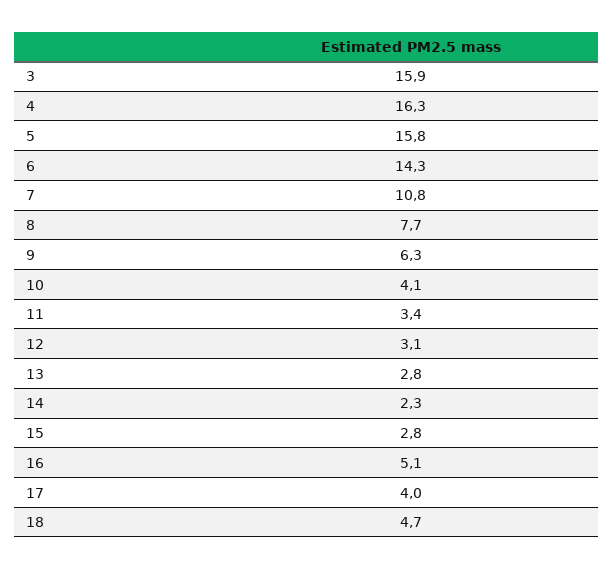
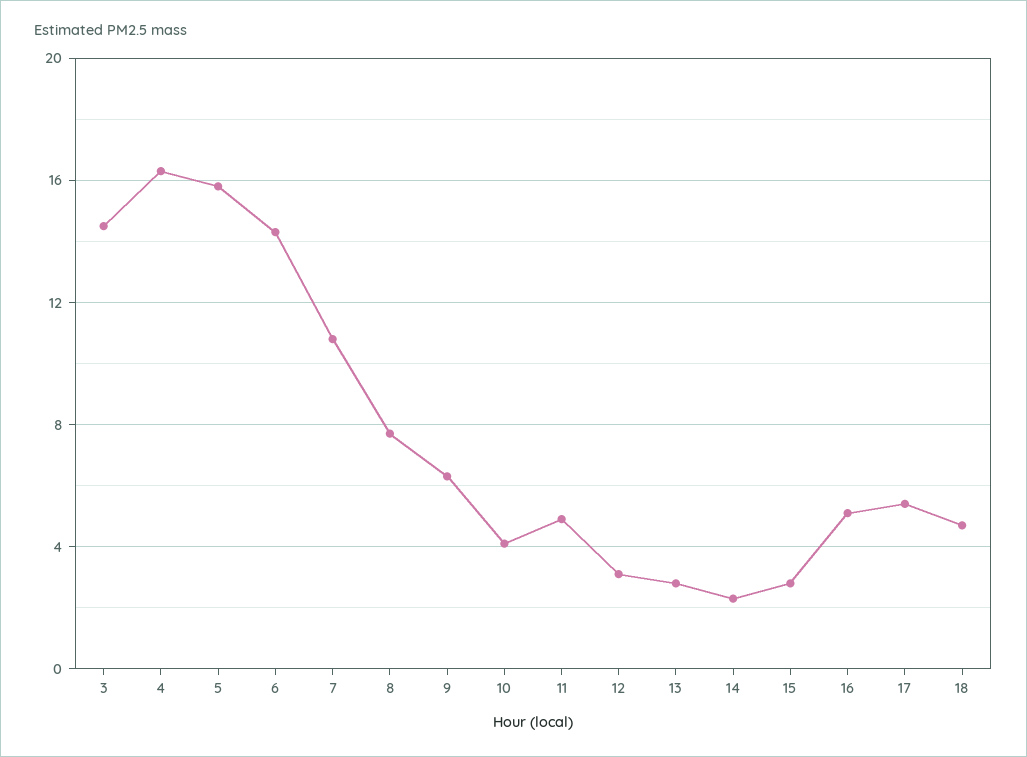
  {
-   "3": 15.9,
+   "3": 14.5,
    "4": 16.3,
    "5": 15.8,
    "6": 14.3,
    "7": 10.8,
    "8": 7.7,
    "9": 6.3,
    "10": 4.1,
-   "11": 3.4,
+   "11": 5,
    "12": 3.1,
    "13": 2.8,
    "14": 2.3,
    "15": 2.8,
    "16": 5.1,
-   "17": 4,
+   "17": 5.5,
    "18": 4.7
  }

